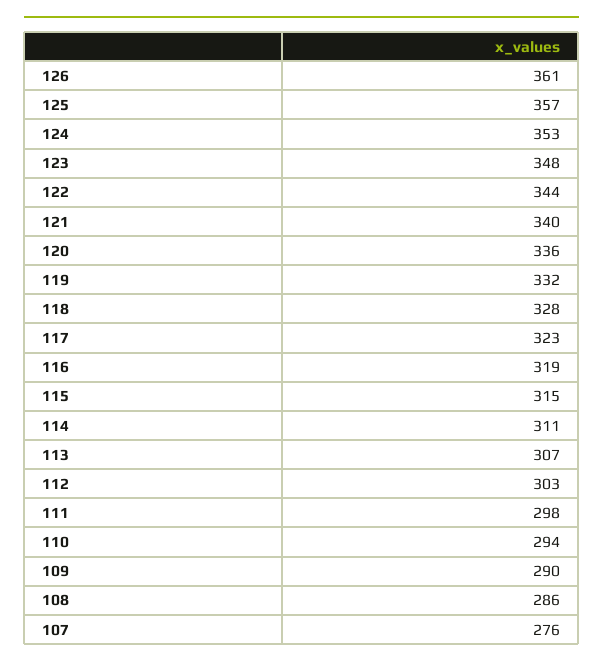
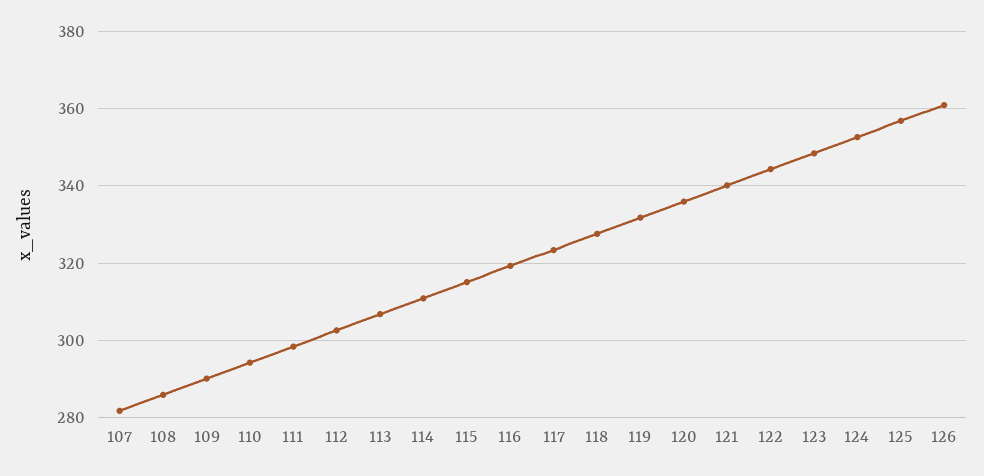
  {
    "126": 361,
    "125": 357,
    "124": 353,
    "123": 348,
    "122": 344,
    "121": 340,
    "120": 336,
    "119": 332,
    "118": 328,
    "117": 323,
    "116": 319,
    "115": 315,
    "114": 311,
    "113": 307,
    "112": 303,
    "111": 298,
    "110": 294,
    "109": 290,
    "108": 286,
-   "107": 276
+   "107": 282
  }

